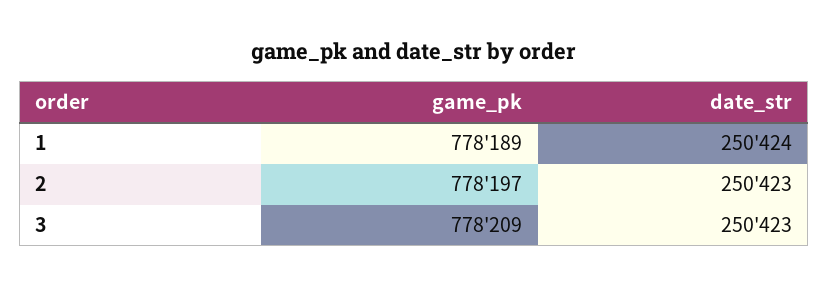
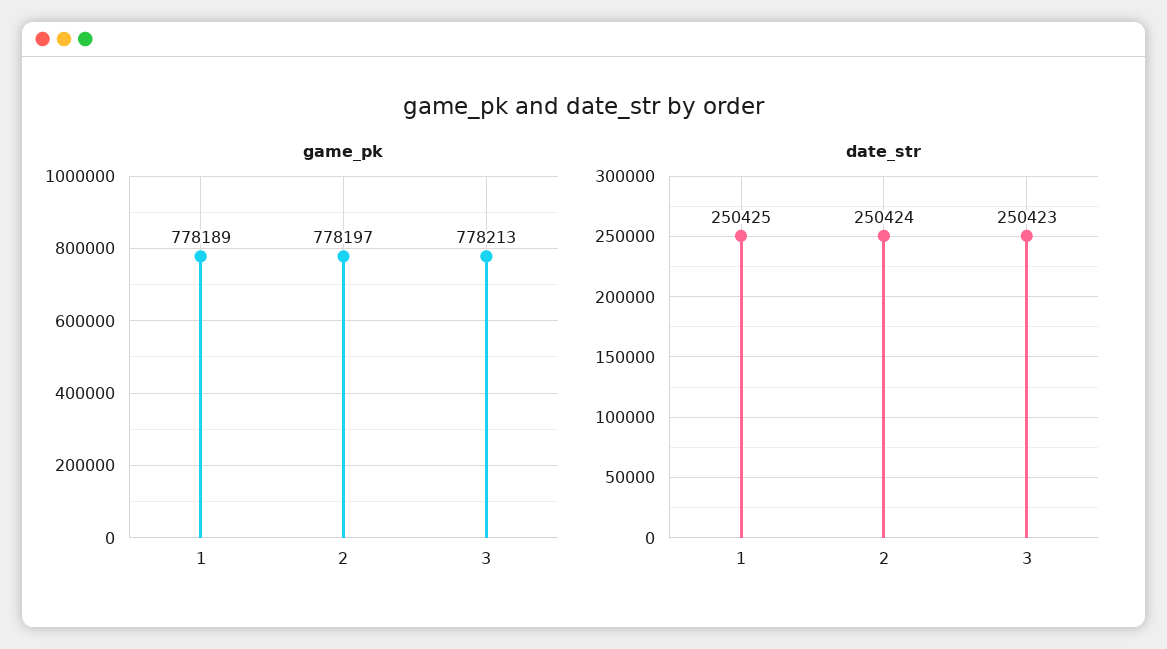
  {
    "game_pk": {
      "1": 778189,
      "2": 778197,
-     "3": 778209
+     "3": 778213
    },
    "date_str": {
-     "1": 250424,
+     "1": 250425,
-     "2": 250423,
+     "2": 250424,
      "3": 250423
    }
  }

